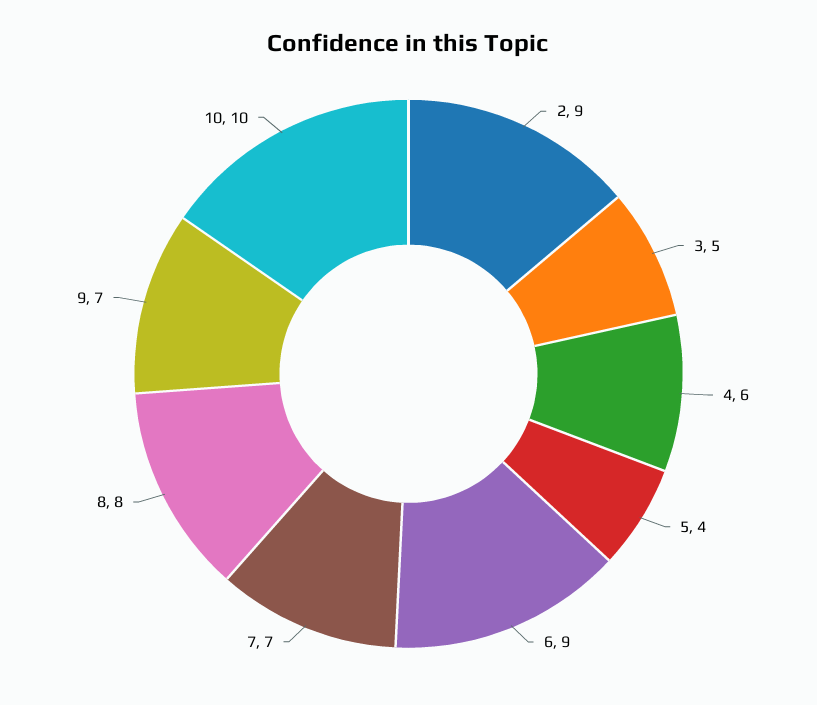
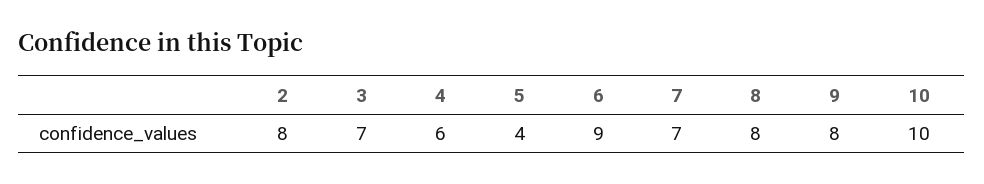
  {
-   "2": 9,
+   "2": 8,
-   "3": 5,
+   "3": 7,
    "4": 6,
    "5": 4,
    "6": 9,
    "7": 7,
    "8": 8,
-   "9": 7,
+   "9": 8,
    "10": 10
  }

